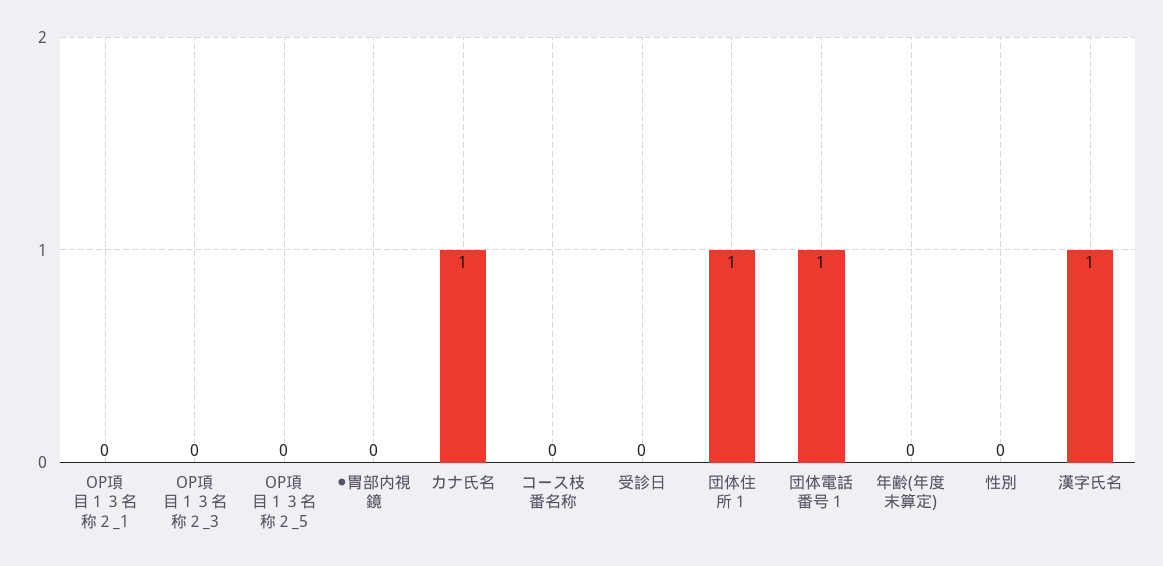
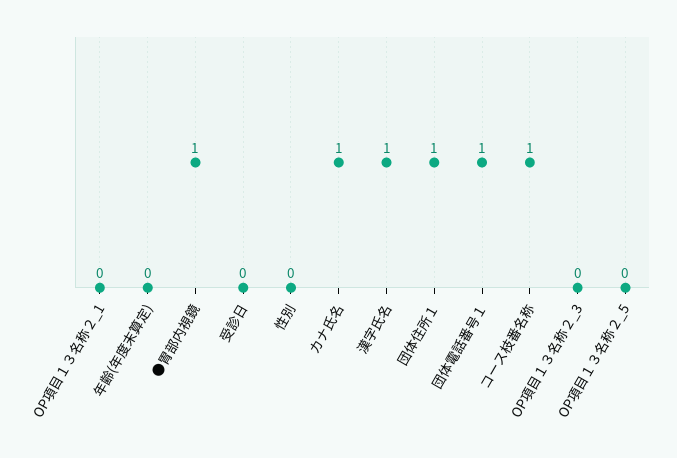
  {
    "OP項目１３名称２_1": 0,
    "OP項目１３名称２_3": 0,
    "OP項目１３名称２_5": 0,
-   "●胃部内視鏡": 0,
+   "●胃部内視鏡": 1,
    "カナ氏名": 1,
-   "コース枝番名称": 0,
+   "コース枝番名称": 1,
    "受診日": 0,
    "団体住所１": 1,
    "団体電話番号１": 1,
    "年齢(年度末算定)": 0,
    "性別": 0,
    "漢字氏名": 1
  }

